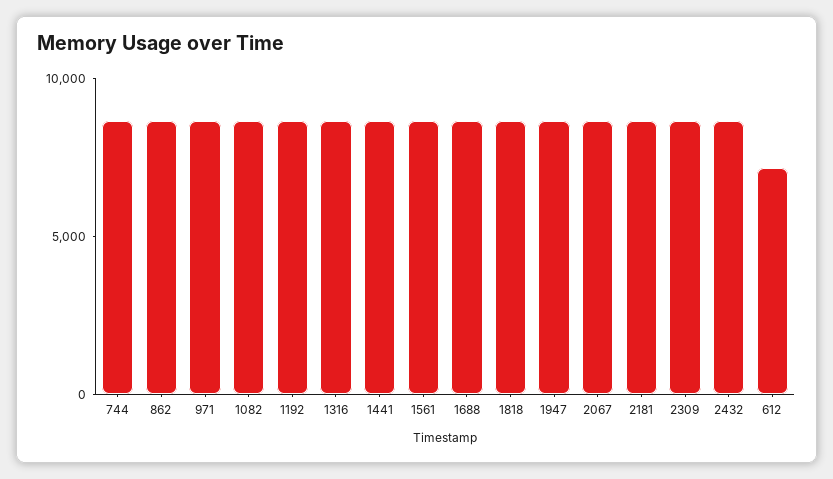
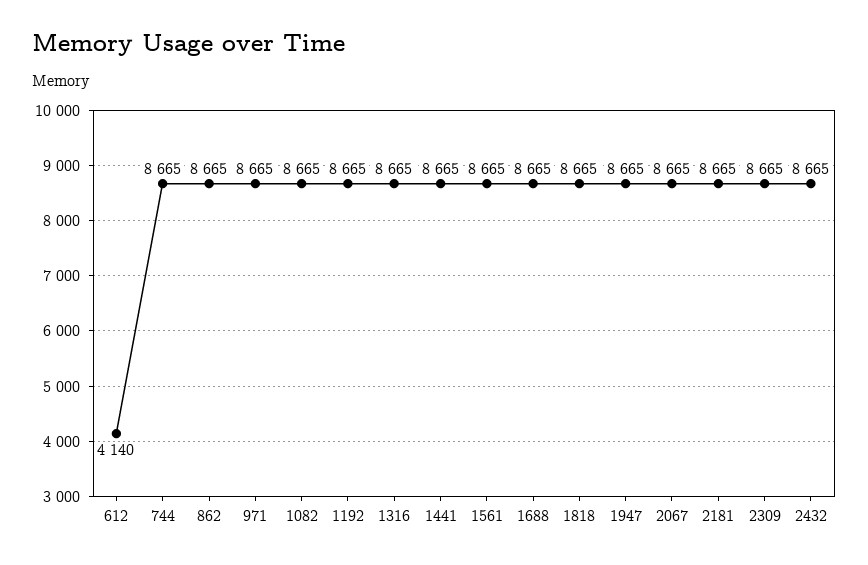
  {
    "744": 8665,
    "862": 8665,
    "971": 8665,
    "1082": 8665,
    "1192": 8665,
    "1316": 8665,
    "1441": 8665,
    "1561": 8665,
    "1688": 8665,
    "1818": 8665,
    "1947": 8665,
    "2067": 8665,
    "2181": 8665,
    "2309": 8665,
    "2432": 8665,
-   "612": 7000
+   "612": 4140
  }

